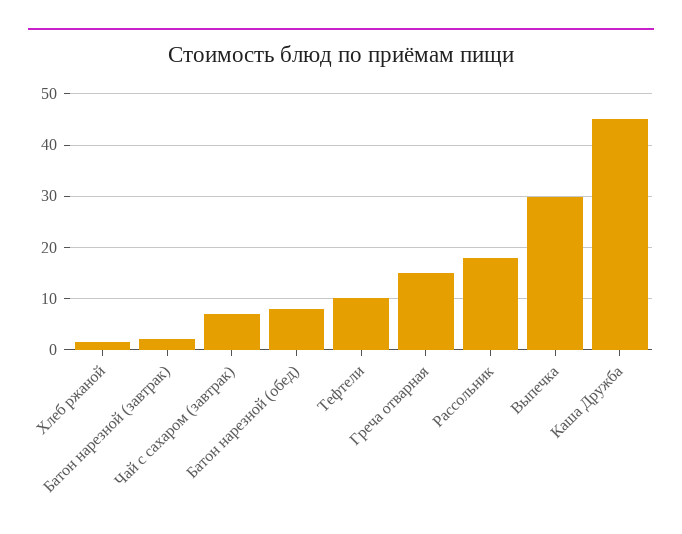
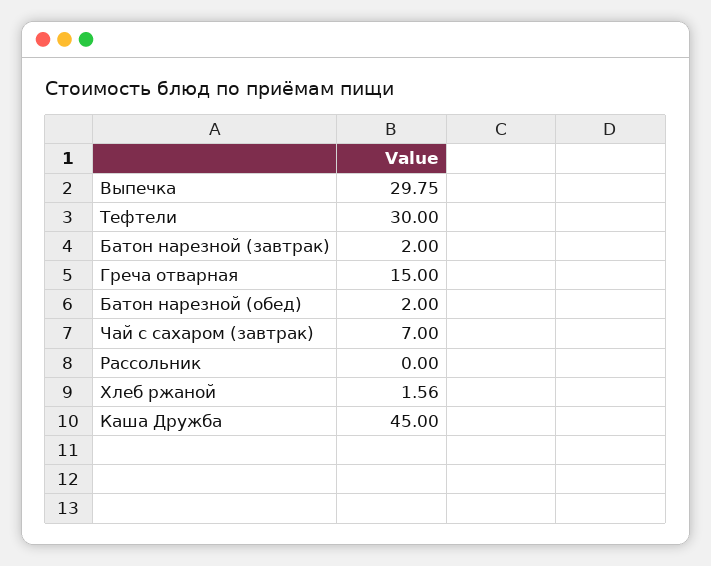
  {
    "Хлеб ржаной": 1.56,
    "Батон нарезной (завтрак)": 2,
    "Чай с сахаром (завтрак)": 7,
-   "Батон нарезной (обед)": 8,
+   "Батон нарезной (обед)": 2,
-   "Тефтели": 10,
+   "Тефтели": 30,
    "Греча отварная": 15,
-   "Рассольник": 18,
+   "Рассольник": 0,
    "Выпечка": 29.75,
    "Каша Дружба": 45
  }

